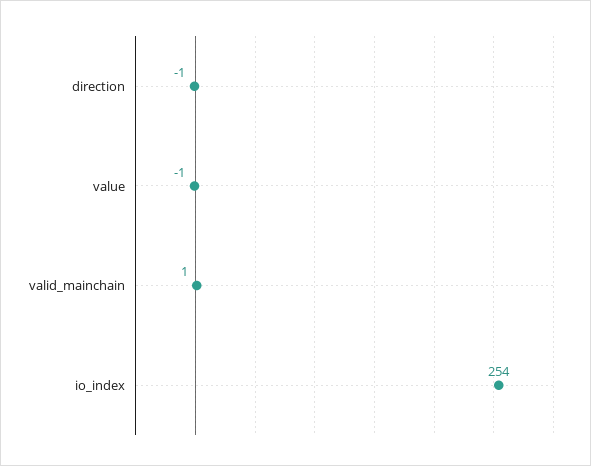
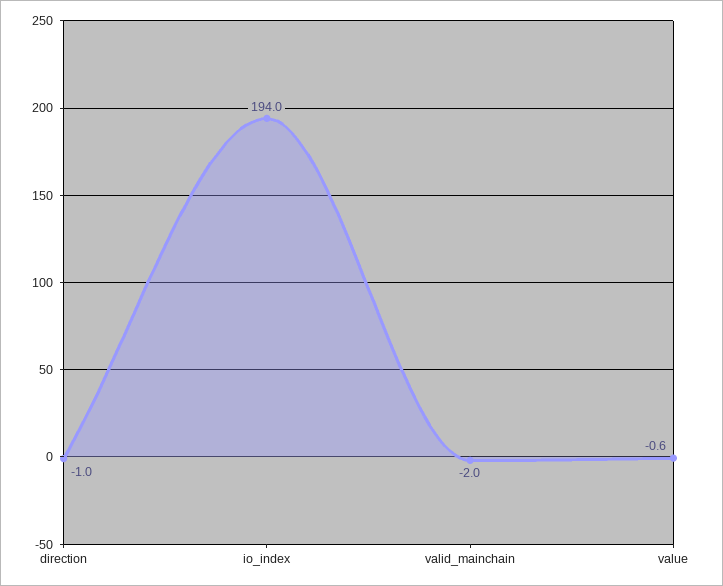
  {
    "direction": -1,
    "value": -0.6,
-   "valid_mainchain": 1,
+   "valid_mainchain": -2,
-   "io_index": 254
+   "io_index": 194
  }

